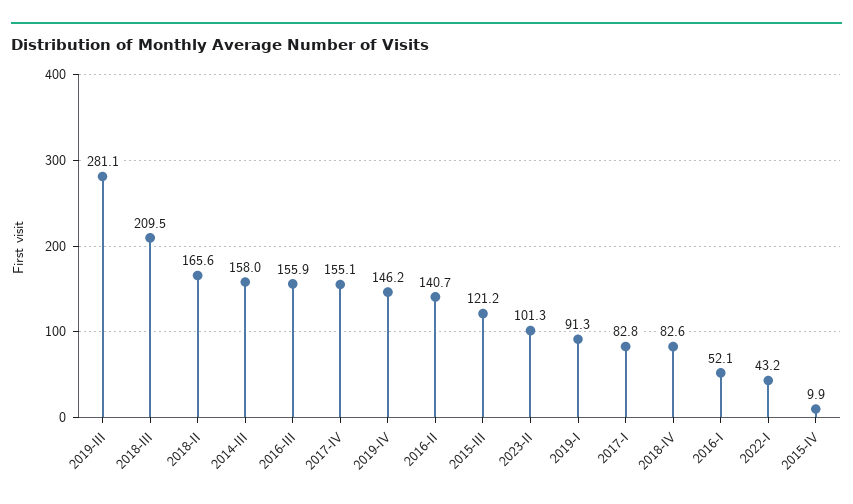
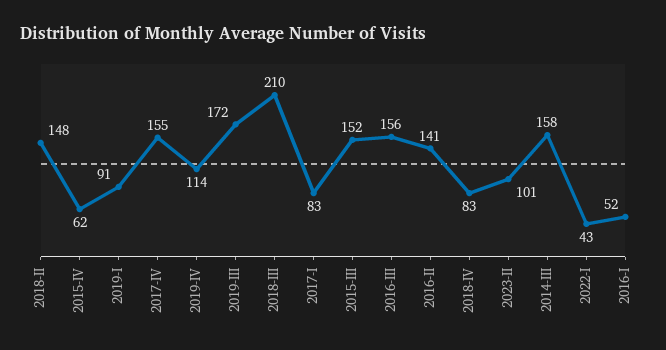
  {
-   "2019-III": 281.1,
+   "2019-III": 172,
    "2018-III": 209.5,
-   "2018-II": 165.6,
+   "2018-II": 148,
    "2014-III": 158,
    "2016-III": 155.9,
    "2017-IV": 155.1,
-   "2019-IV": 146.2,
+   "2019-IV": 114,
    "2016-II": 140.7,
-   "2015-III": 121.2,
+   "2015-III": 152,
    "2023-II": 101.3,
    "2019-I": 91.3,
    "2017-I": 82.8,
    "2018-IV": 82.6,
    "2016-I": 52.1,
    "2022-I": 43.2,
-   "2015-IV": 9.9
+   "2015-IV": 62
  }

